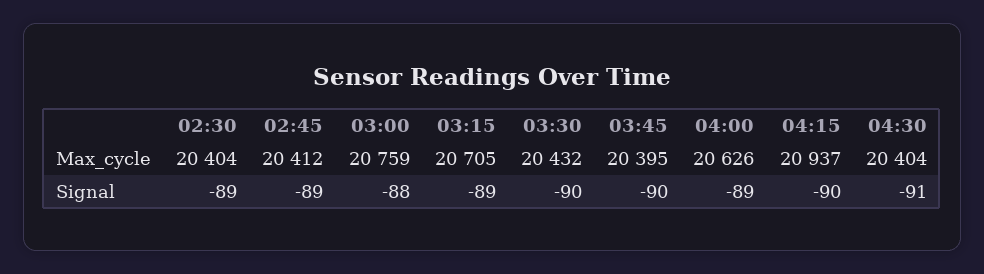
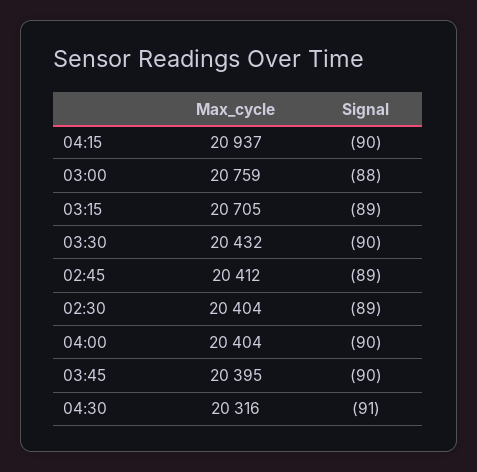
  {
    "02:30": {
      "Max_cycle": 20404,
      "Signal": -89
    },
    "02:45": {
      "Max_cycle": 20412,
      "Signal": -89
    },
    "03:00": {
      "Max_cycle": 20759,
      "Signal": -88
    },
    "03:15": {
      "Max_cycle": 20705,
      "Signal": -89
    },
    "03:30": {
      "Max_cycle": 20432,
      "Signal": -90
    },
    "03:45": {
      "Max_cycle": 20395,
      "Signal": -90
    },
    "04:00": {
-     "Max_cycle": 20626,
+     "Max_cycle": 20404,
-     "Signal": -89
+     "Signal": -90
    },
    "04:15": {
      "Max_cycle": 20937,
      "Signal": -90
    },
    "04:30": {
-     "Max_cycle": 20404,
+     "Max_cycle": 20316,
      "Signal": -91
    }
  }

